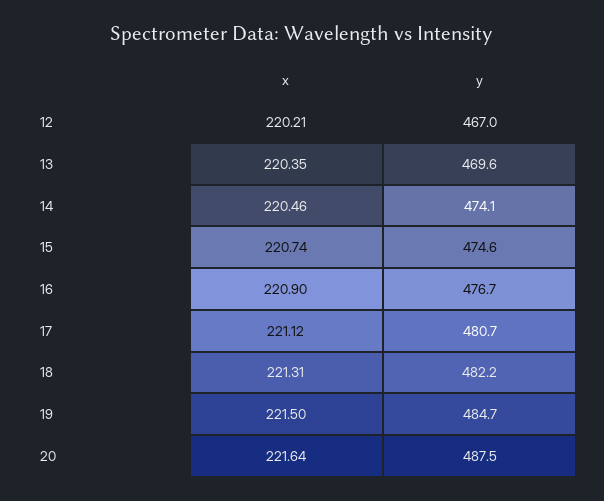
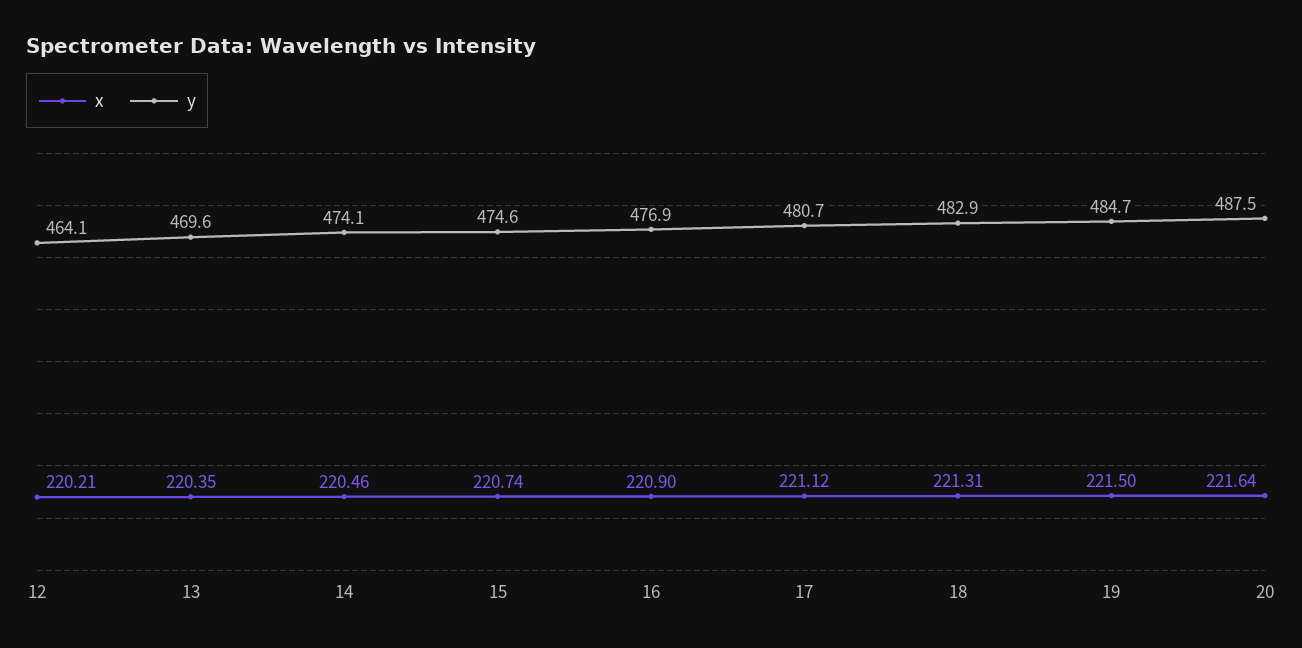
  {
    "x": {
      "12": 220.21,
      "13": 220.35,
      "14": 220.46,
      "15": 220.74,
      "16": 220.9,
      "17": 221.12,
      "18": 221.31,
      "19": 221.5,
      "20": 221.64
    },
    "y": {
-     "12": 467,
+     "12": 464.1,
      "13": 469.6,
      "14": 474.1,
      "15": 474.6,
-     "16": 476.7,
+     "16": 476.9,
      "17": 480.7,
-     "18": 482.2,
+     "18": 482.9,
      "19": 484.7,
      "20": 487.5
    }
  }

